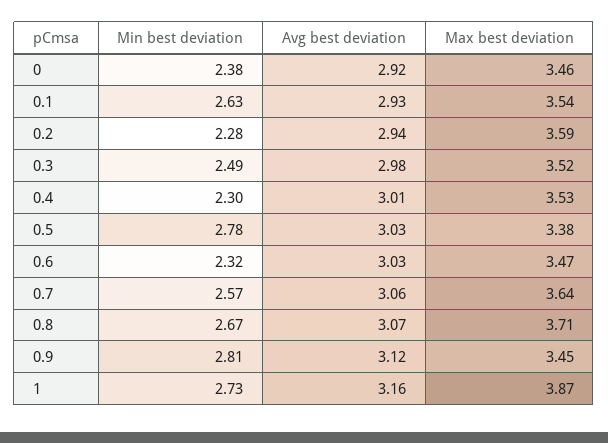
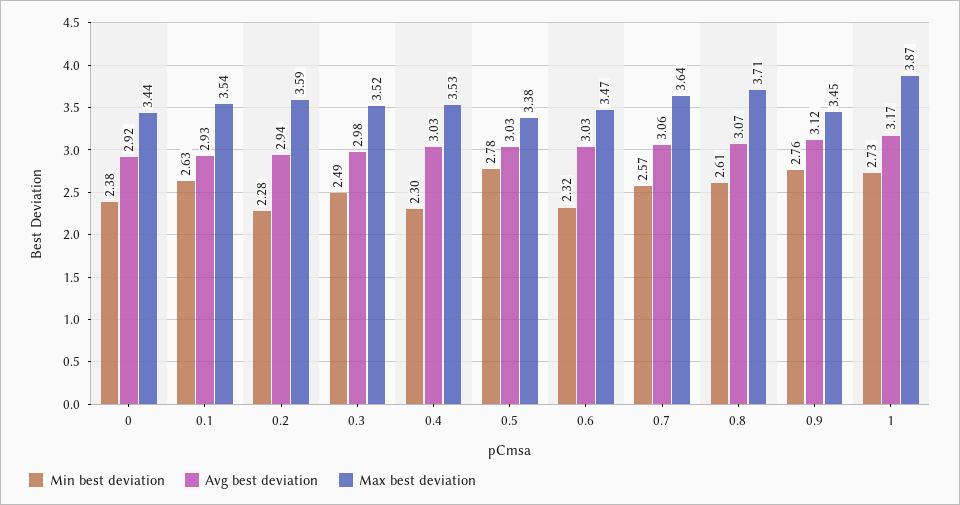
  {
    "Min best deviation": {
      "0": 2.38,
      "0.1": 2.63,
      "0.2": 2.28,
      "0.3": 2.49,
      "0.4": 2.3,
      "0.5": 2.78,
      "0.6": 2.32,
      "0.7": 2.57,
-     "0.8": 2.67,
+     "0.8": 2.61,
-     "0.9": 2.81,
+     "0.9": 2.76,
      "1": 2.73
    },
    "Avg best deviation": {
      "0": 2.92,
      "0.1": 2.93,
      "0.2": 2.94,
      "0.3": 2.98,
-     "0.4": 3.01,
+     "0.4": 3.03,
      "0.5": 3.03,
      "0.6": 3.03,
      "0.7": 3.06,
      "0.8": 3.07,
      "0.9": 3.12,
-     "1": 3.16
+     "1": 3.17
    },
    "Max best deviation": {
-     "0": 3.46,
+     "0": 3.44,
      "0.1": 3.54,
      "0.2": 3.59,
      "0.3": 3.52,
      "0.4": 3.53,
      "0.5": 3.38,
      "0.6": 3.47,
      "0.7": 3.64,
      "0.8": 3.71,
      "0.9": 3.45,
      "1": 3.87
    }
  }

